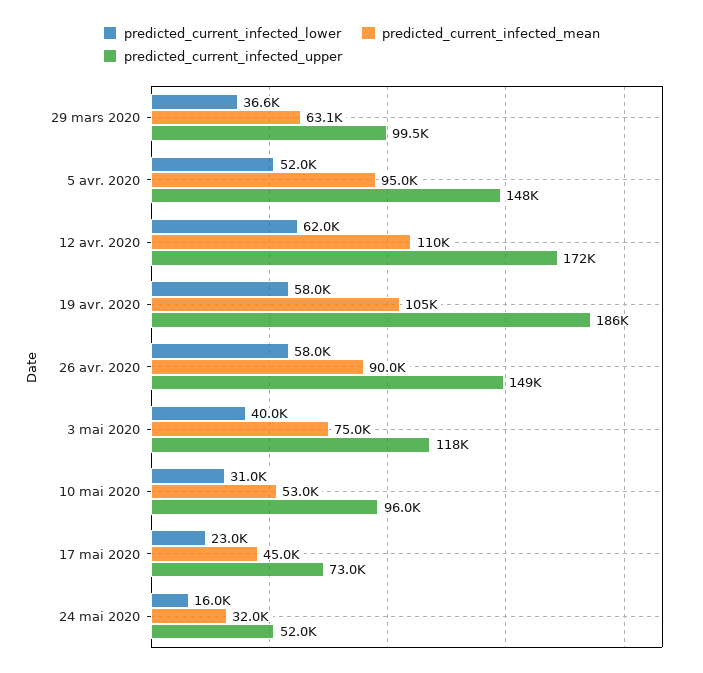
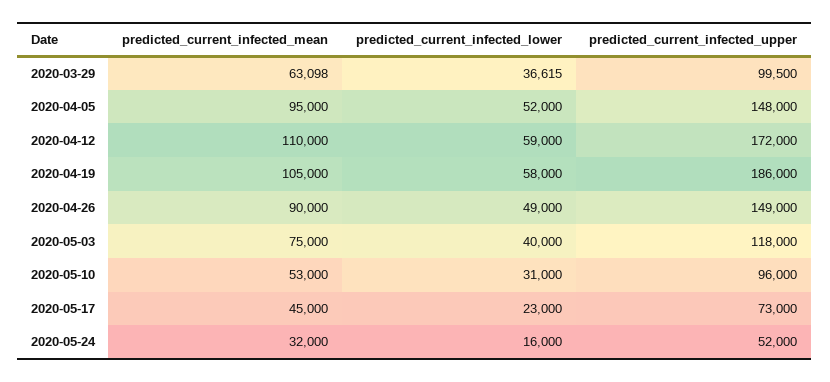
  {
    "predicted_current_infected_lower": {
      "29 mars 2020": 36615,
      "5 avr. 2020": 52000,
-     "12 avr. 2020": 62000,
+     "12 avr. 2020": 59000,
      "19 avr. 2020": 58000,
-     "26 avr. 2020": 58000,
+     "26 avr. 2020": 49000,
      "3 mai 2020": 40000,
      "10 mai 2020": 31000,
      "17 mai 2020": 23000,
      "24 mai 2020": 16000
    },
    "predicted_current_infected_mean": {
      "29 mars 2020": 63098,
      "5 avr. 2020": 95000,
      "12 avr. 2020": 110000,
      "19 avr. 2020": 105000,
      "26 avr. 2020": 90000,
      "3 mai 2020": 75000,
      "10 mai 2020": 53000,
      "17 mai 2020": 45000,
      "24 mai 2020": 32000
    },
    "predicted_current_infected_upper": {
      "29 mars 2020": 99500,
      "5 avr. 2020": 148000,
      "12 avr. 2020": 172000,
      "19 avr. 2020": 186000,
      "26 avr. 2020": 149000,
      "3 mai 2020": 118000,
      "10 mai 2020": 96000,
      "17 mai 2020": 73000,
      "24 mai 2020": 52000
    }
  }

